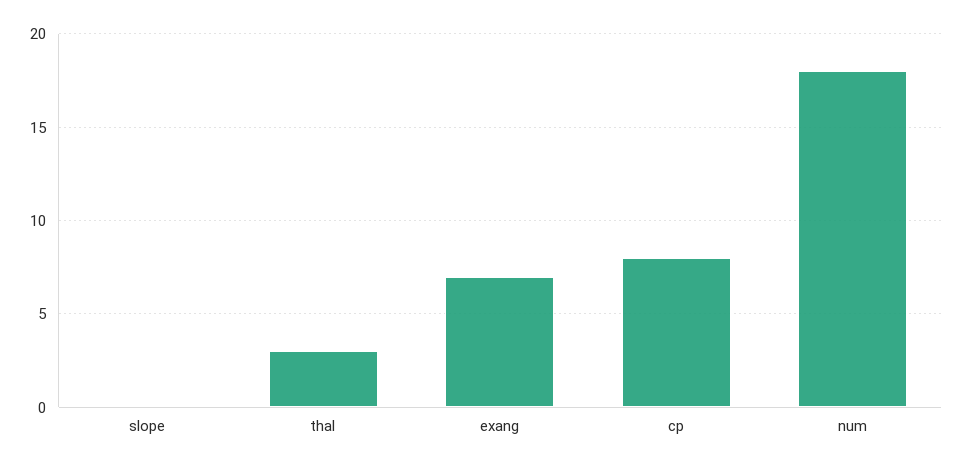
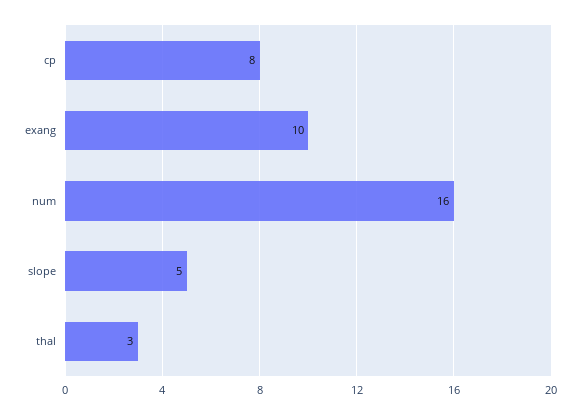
  {
-   "slope": 0,
+   "slope": 5,
    "thal": 3,
-   "exang": 7,
+   "exang": 10,
    "cp": 8,
-   "num": 18
+   "num": 16
  }

